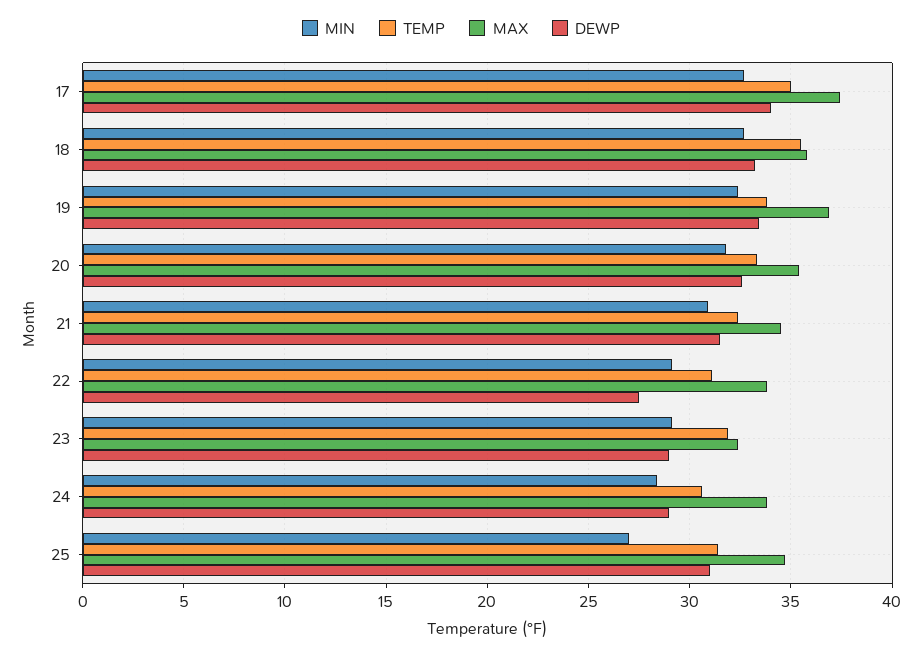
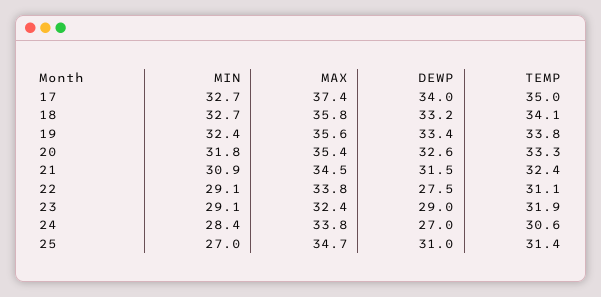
  {
    "MIN": {
      "17": 32.7,
      "18": 32.7,
      "19": 32.4,
      "20": 31.8,
      "21": 30.9,
      "22": 29.1,
      "23": 29.1,
      "24": 28.4,
      "25": 27
    },
    "TEMP": {
      "17": 35,
-     "18": 35.5,
+     "18": 34.1,
      "19": 33.8,
      "20": 33.3,
      "21": 32.4,
      "22": 31.1,
      "23": 31.9,
      "24": 30.6,
      "25": 31.4
    },
    "MAX": {
      "17": 37.4,
      "18": 35.8,
-     "19": 37,
+     "19": 35.6,
      "20": 35.4,
      "21": 34.5,
      "22": 33.8,
      "23": 32.4,
      "24": 33.8,
      "25": 34.7
    },
    "DEWP": {
      "17": 34,
      "18": 33.2,
      "19": 33.4,
      "20": 32.6,
      "21": 31.5,
      "22": 27.5,
      "23": 29,
-     "24": 29,
+     "24": 27,
      "25": 31
    }
  }

